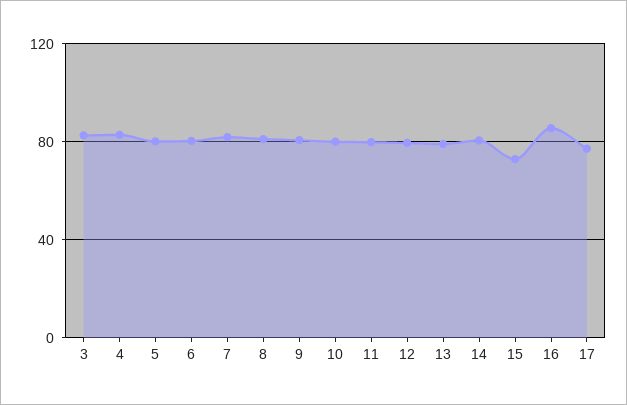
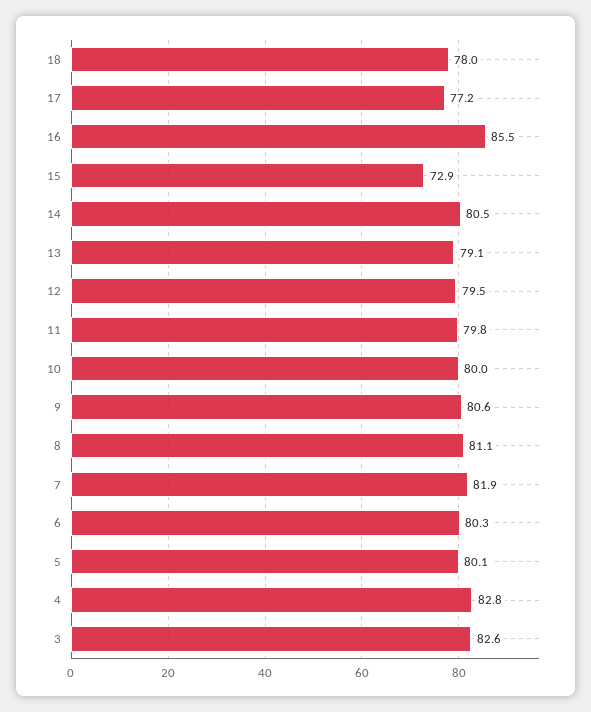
  {
    "3": 82.6,
    "4": 82.8,
    "5": 80.1,
    "6": 80.3,
    "7": 81.9,
    "8": 81.1,
    "9": 80.6,
    "10": 80,
    "11": 79.8,
    "12": 79.5,
    "13": 79.1,
    "14": 80.5,
    "15": 72.9,
    "16": 85.5,
-   "17": 77.2
+   "17": 77.2,
+   "18": 78
  }

